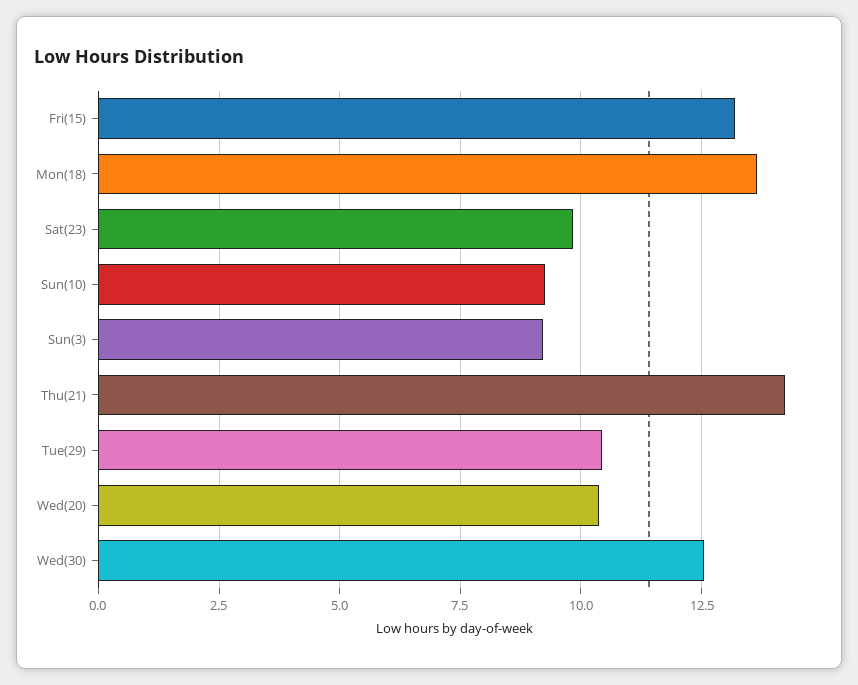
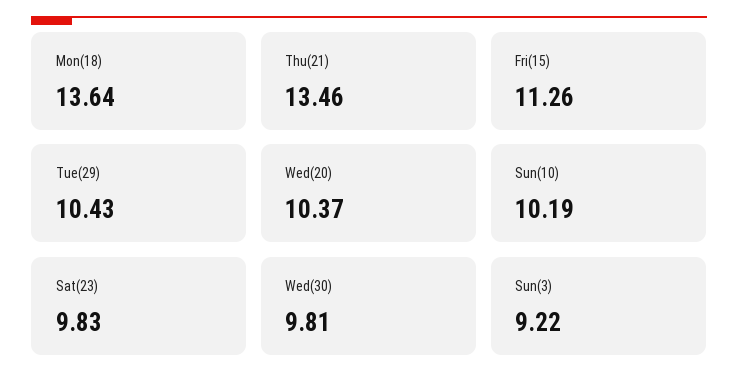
  {
-   "Fri(15)": 13.25,
+   "Fri(15)": 11.26,
    "Mon(18)": 13.64,
    "Sat(23)": 9.83,
-   "Sun(10)": 9.25,
+   "Sun(10)": 10.19,
    "Sun(3)": 9.22,
-   "Thu(21)": 14.25,
+   "Thu(21)": 13.46,
    "Tue(29)": 10.43,
    "Wed(20)": 10.37,
-   "Wed(30)": 12.5
+   "Wed(30)": 9.81
  }

